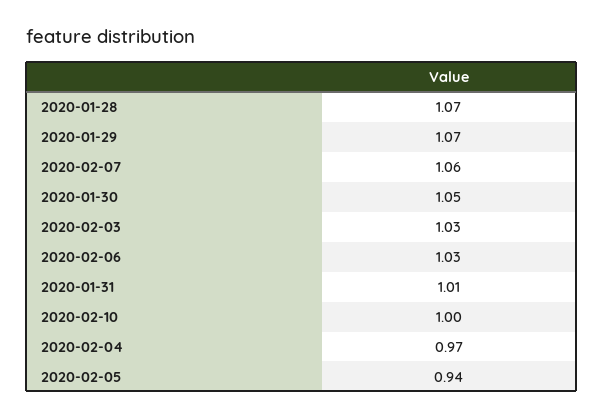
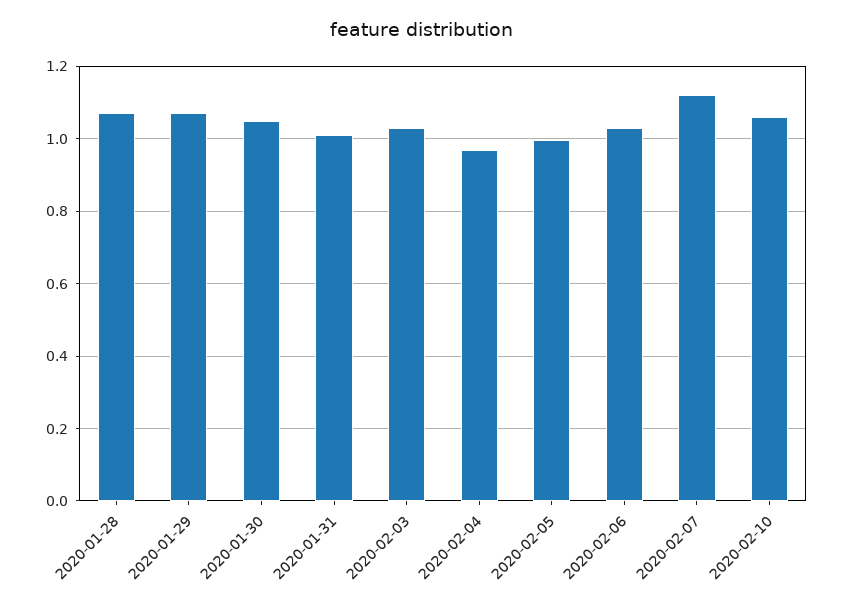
  {
    "2020-01-28": 1.07,
    "2020-01-29": 1.07,
-   "2020-02-07": 1.06,
+   "2020-02-07": 1.12,
    "2020-01-30": 1.05,
    "2020-02-03": 1.03,
    "2020-02-06": 1.03,
    "2020-01-31": 1.01,
-   "2020-02-10": 1,
+   "2020-02-10": 1.06,
    "2020-02-04": 0.97,
-   "2020-02-05": 0.94
+   "2020-02-05": 1
  }

